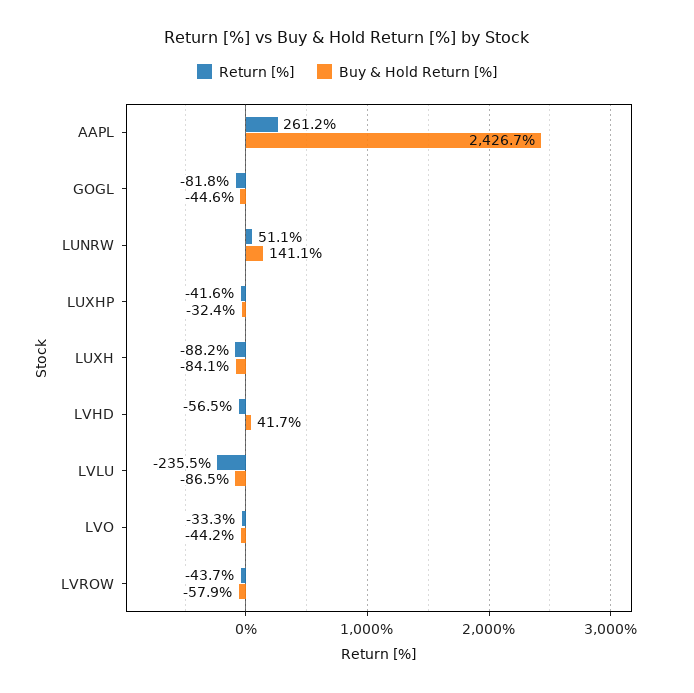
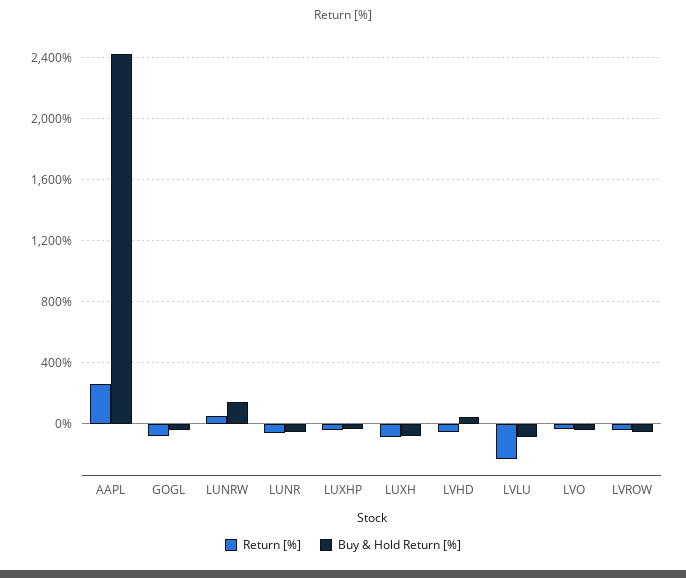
  {
    "Return [%]": {
      "AAPL": 261.2,
      "GOGL": -81.8,
      "LUNRW": 51.1,
      "LUXHP": -41.6,
      "LUXH": -88.2,
      "LVHD": -56.5,
      "LVLU": -235.5,
      "LVO": -33.3,
-     "LVROW": -43.7
+     "LVROW": -43.7,
+     "LUNR": -50
    },
    "Buy & Hold Return [%]": {
      "AAPL": 2426.7,
      "GOGL": -44.6,
      "LUNRW": 141.1,
      "LUXHP": -32.4,
      "LUXH": -84.1,
      "LVHD": 41.7,
      "LVLU": -86.5,
      "LVO": -44.2,
-     "LVROW": -57.9
+     "LVROW": -57.9,
+     "LUNR": -50
    }
  }

